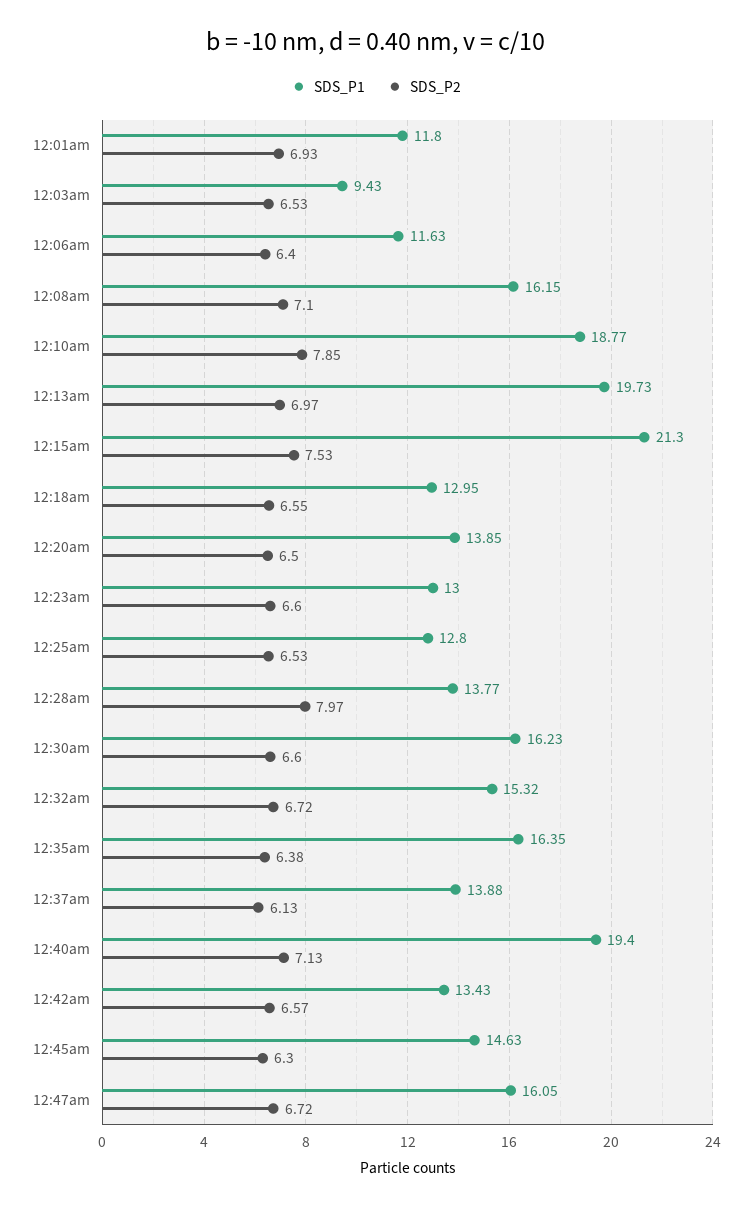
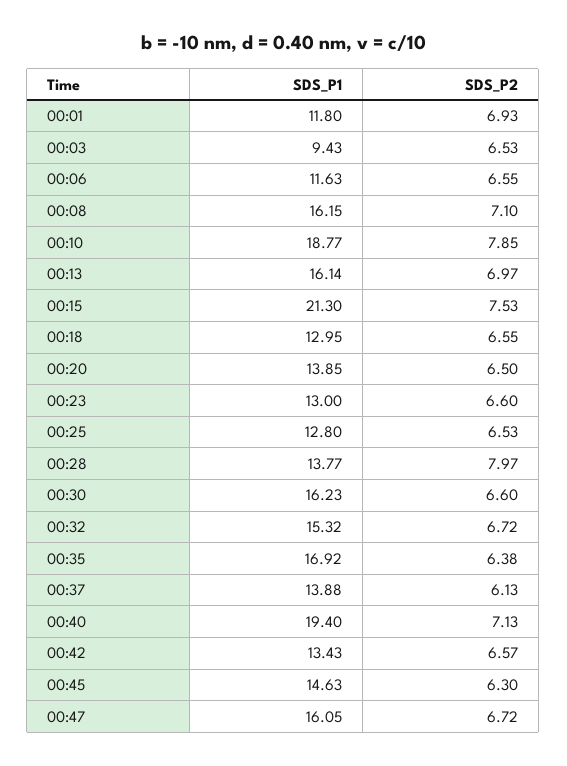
  {
    "SDS_P1": {
      "12:01am": 11.8,
      "12:03am": 9.43,
      "12:06am": 11.63,
      "12:08am": 16.15,
      "12:10am": 18.77,
-     "12:13am": 19.73,
+     "12:13am": 16.14,
      "12:15am": 21.3,
      "12:18am": 12.95,
      "12:20am": 13.85,
      "12:23am": 13,
      "12:25am": 12.8,
      "12:28am": 13.77,
      "12:30am": 16.23,
      "12:32am": 15.32,
-     "12:35am": 16.35,
+     "12:35am": 16.92,
      "12:37am": 13.88,
      "12:40am": 19.4,
      "12:42am": 13.43,
      "12:45am": 14.63,
      "12:47am": 16.05
    },
    "SDS_P2": {
      "12:01am": 6.93,
      "12:03am": 6.53,
-     "12:06am": 6.4,
+     "12:06am": 6.55,
      "12:08am": 7.1,
      "12:10am": 7.85,
      "12:13am": 6.97,
      "12:15am": 7.53,
      "12:18am": 6.55,
      "12:20am": 6.5,
      "12:23am": 6.6,
      "12:25am": 6.53,
      "12:28am": 7.97,
      "12:30am": 6.6,
      "12:32am": 6.72,
      "12:35am": 6.38,
      "12:37am": 6.13,
      "12:40am": 7.13,
      "12:42am": 6.57,
      "12:45am": 6.3,
      "12:47am": 6.72
    }
  }

